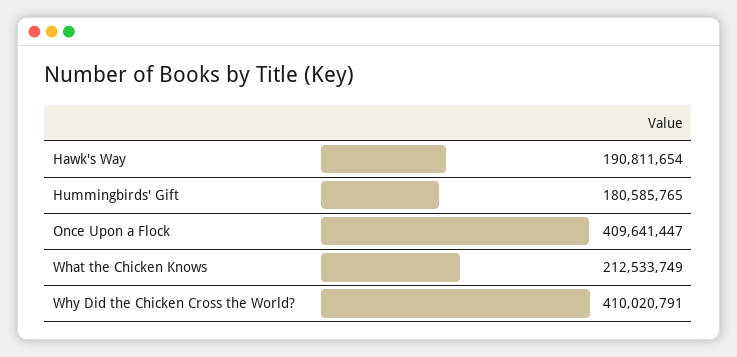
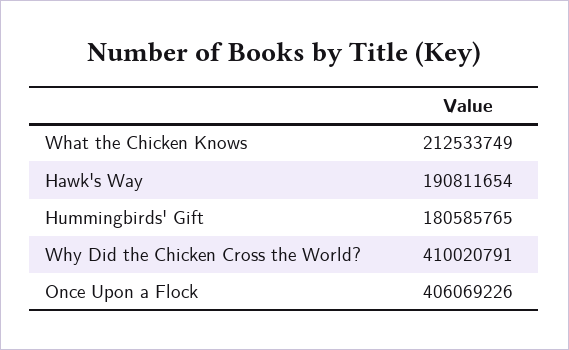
  {
    "Hawk's Way": 190811654,
    "Hummingbirds' Gift": 180585765,
-   "Once Upon a Flock": 409641447,
+   "Once Upon a Flock": 406069226,
    "What the Chicken Knows": 212533749,
    "Why Did the Chicken Cross the World?": 410020791
  }

